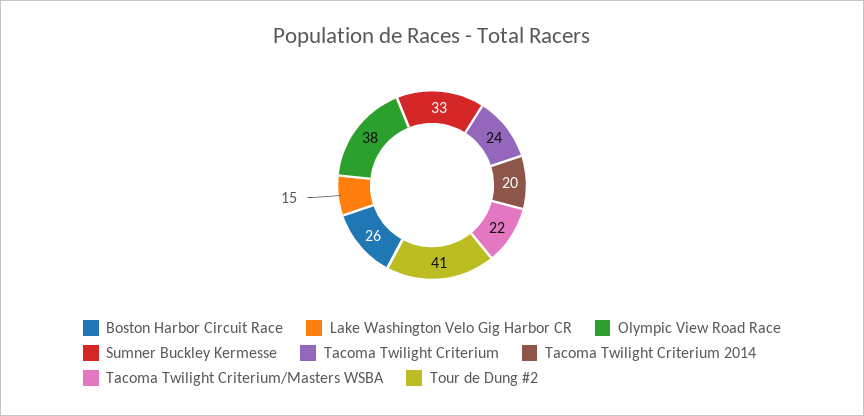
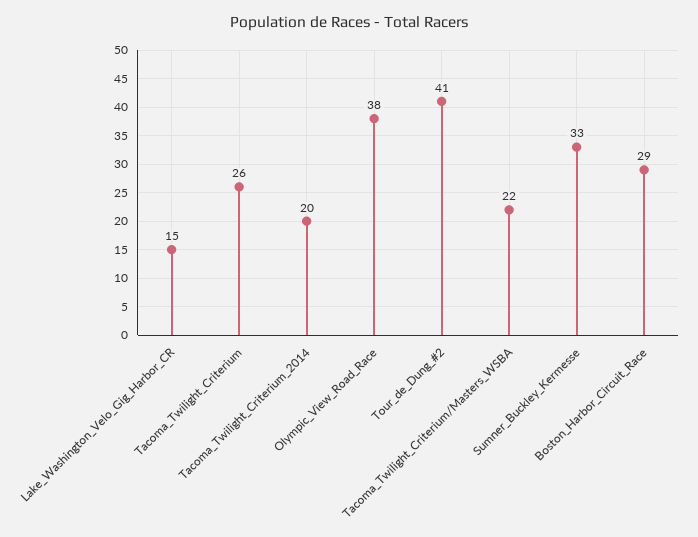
  {
-   "Boston Harbor Circuit Race": 26,
+   "Boston Harbor Circuit Race": 29,
    "Lake Washington Velo Gig Harbor CR": 15,
    "Olympic View Road Race": 38,
    "Sumner Buckley Kermesse": 33,
-   "Tacoma Twilight Criterium": 24,
+   "Tacoma Twilight Criterium": 26,
    "Tacoma Twilight Criterium 2014": 20,
    "Tacoma Twilight Criterium/Masters WSBA": 22,
    "Tour de Dung #2": 41
  }

